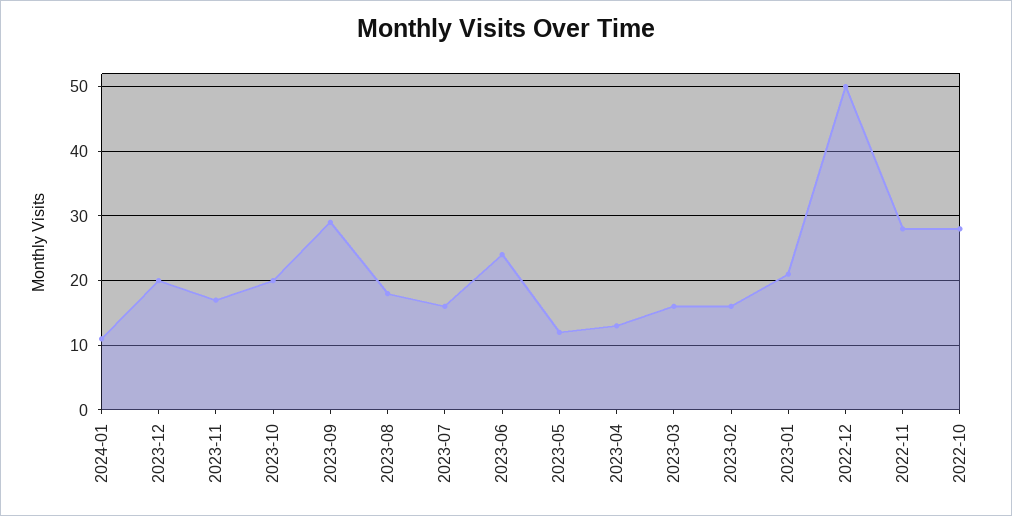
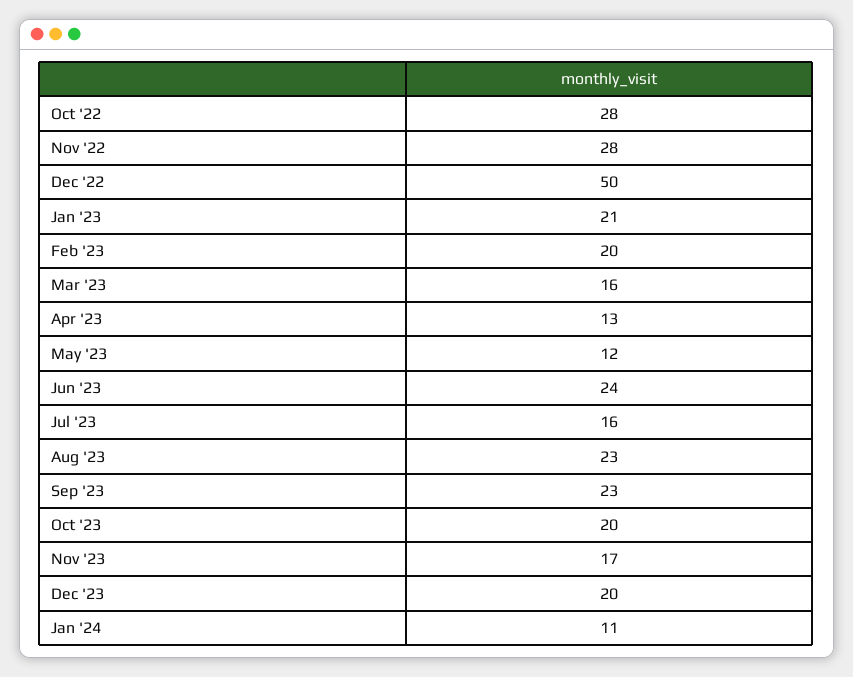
  {
    "2024-01": 11,
    "2023-12": 20,
    "2023-11": 17,
    "2023-10": 20,
-   "2023-09": 29,
+   "2023-09": 23,
-   "2023-08": 18,
+   "2023-08": 23,
    "2023-07": 16,
    "2023-06": 24,
    "2023-05": 12,
    "2023-04": 13,
    "2023-03": 16,
-   "2023-02": 16,
+   "2023-02": 20,
    "2023-01": 21,
    "2022-12": 50,
    "2022-11": 28,
    "2022-10": 28
  }

